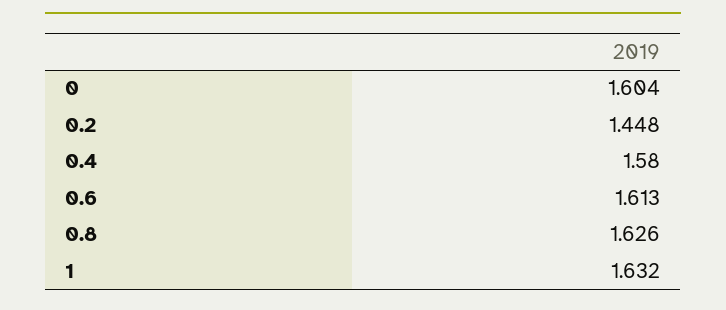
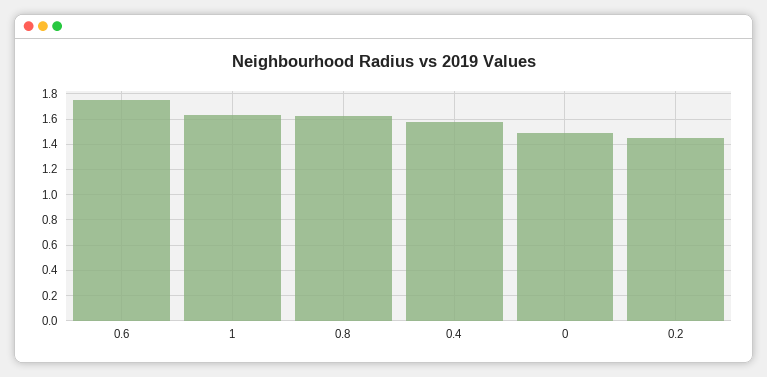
  {
-   "0": 1.604,
+   "0": 1.5,
    "0.2": 1.448,
    "0.4": 1.58,
-   "0.6": 1.613,
+   "0.6": 1.75,
    "0.8": 1.626,
    "1": 1.632
  }

